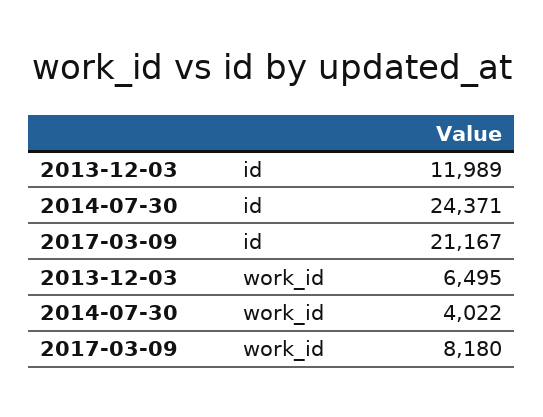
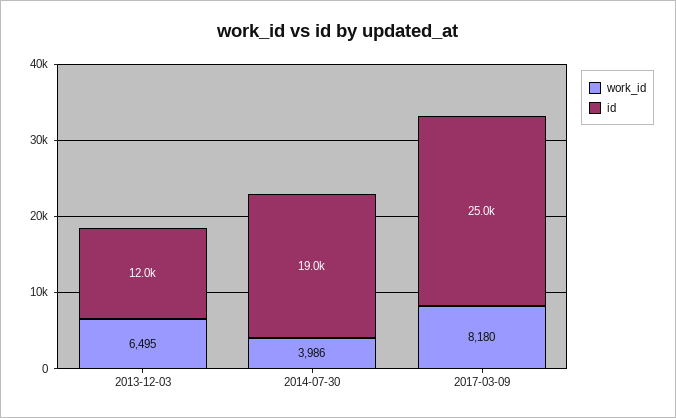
  {
    "id": {
      "2013-12-03": 11989,
-     "2014-07-30": 24371,
+     "2014-07-30": 19000,
-     "2017-03-09": 21167
+     "2017-03-09": 25000
    },
    "work_id": {
      "2013-12-03": 6495,
-     "2014-07-30": 4022,
+     "2014-07-30": 3986,
      "2017-03-09": 8180
    }
  }

